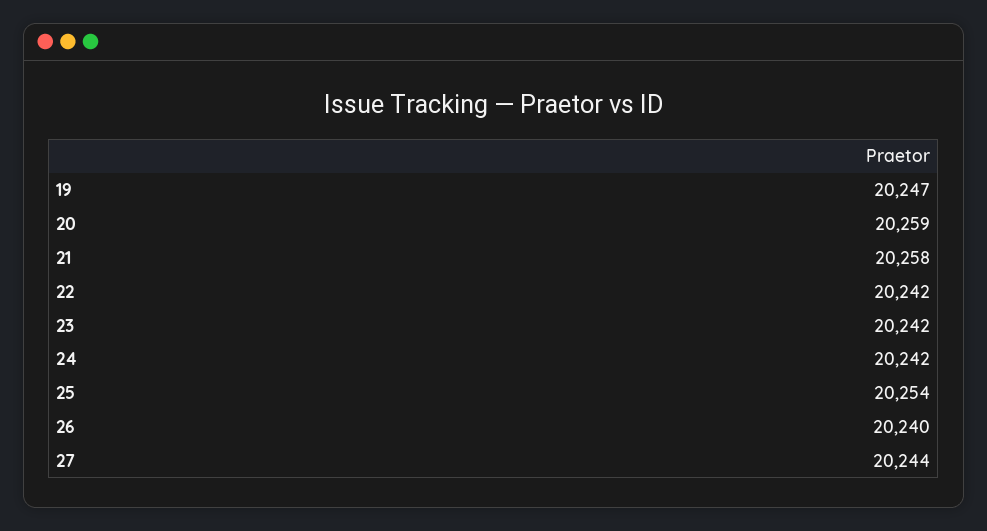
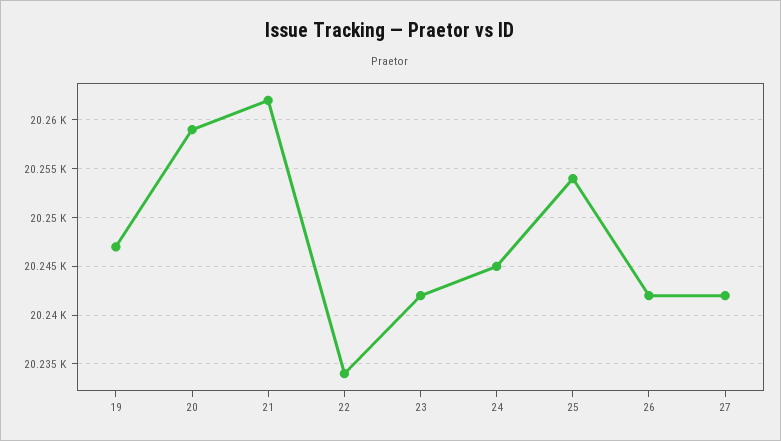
  {
    "19": 20247,
    "20": 20259,
-   "21": 20258,
+   "21": 20262,
-   "22": 20242,
+   "22": 20234,
    "23": 20242,
-   "24": 20242,
+   "24": 20245,
    "25": 20254,
-   "26": 20240,
+   "26": 20242,
-   "27": 20244
+   "27": 20242
  }

